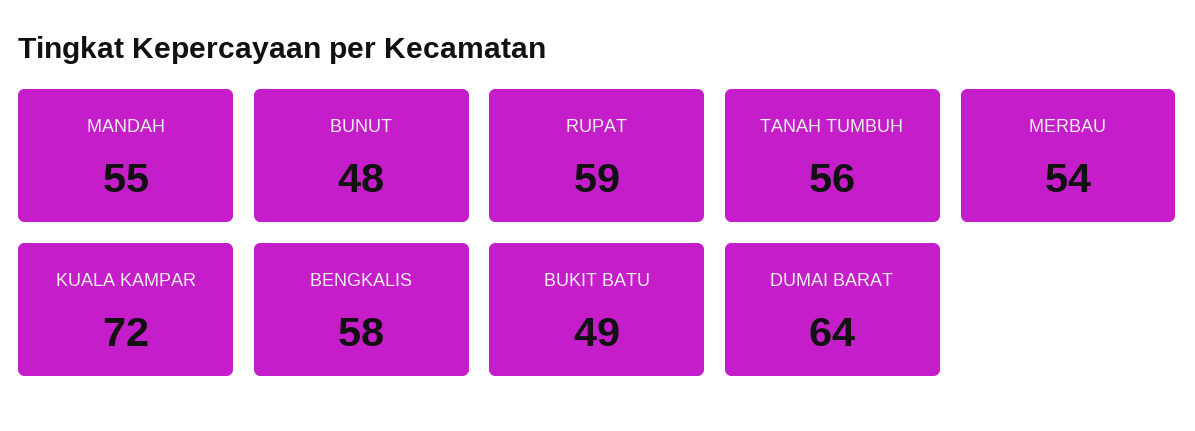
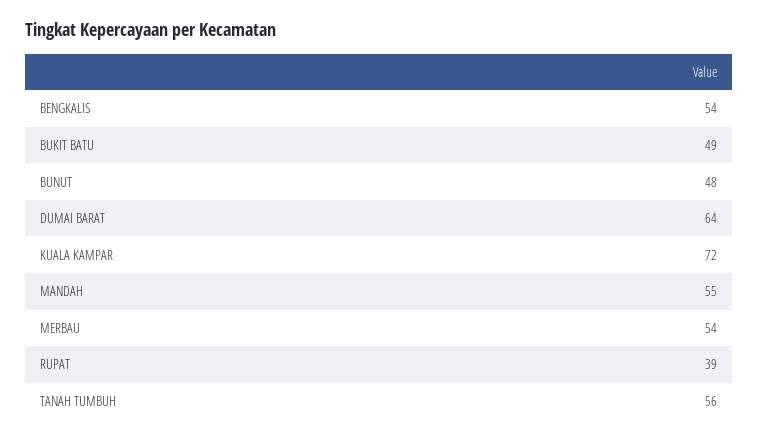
  {
    "MANDAH": 55,
    "BUNUT": 48,
-   "RUPAT": 59,
+   "RUPAT": 39,
    "TANAH TUMBUH": 56,
    "MERBAU": 54,
    "KUALA KAMPAR": 72,
-   "BENGKALIS": 58,
+   "BENGKALIS": 54,
    "BUKIT BATU": 49,
    "DUMAI BARAT": 64
  }

